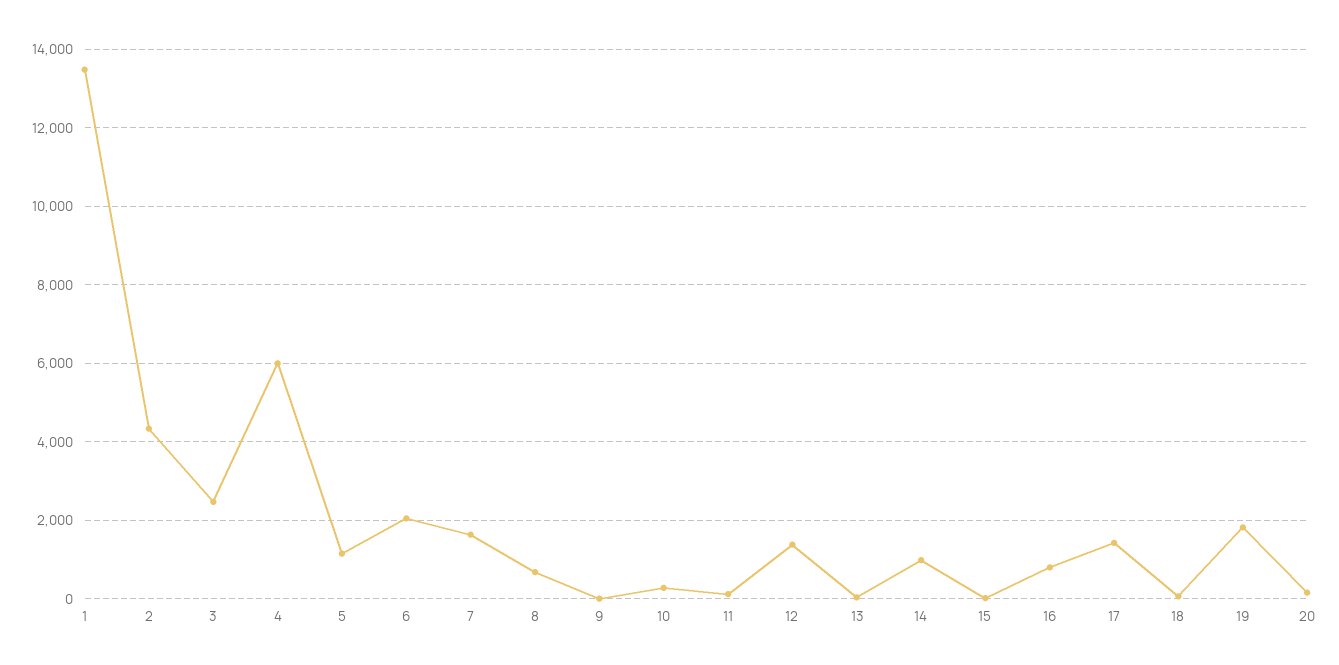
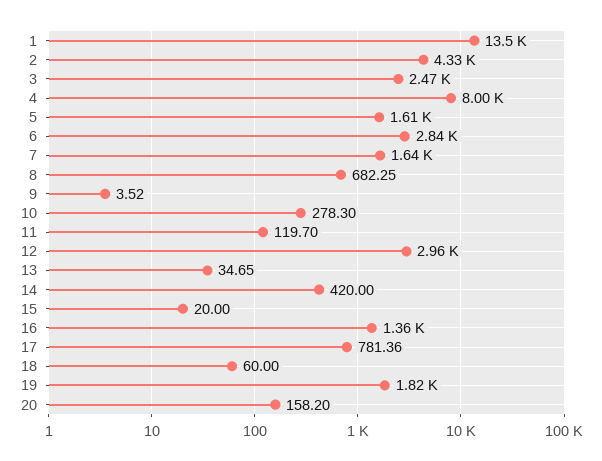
  {
    "1": 13500,
    "2": 4330,
    "3": 2470,
-   "4": 6000,
+   "4": 8000,
-   "5": 1200,
+   "5": 1610,
-   "6": 2000,
+   "6": 2840,
    "7": 1640,
    "8": 682.25,
    "9": 3.52,
    "10": 278.3,
    "11": 119.7,
-   "12": 1400,
+   "12": 2960,
    "13": 34.65,
-   "14": 1000,
+   "14": 420,
    "15": 20,
-   "16": 800,
+   "16": 1360,
-   "17": 1400,
+   "17": 781.36,
    "18": 60,
    "19": 1820,
    "20": 158.2
  }

